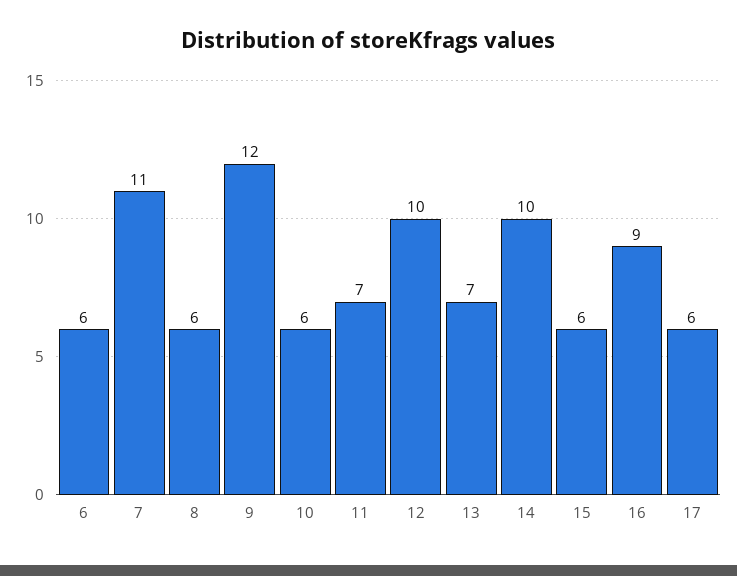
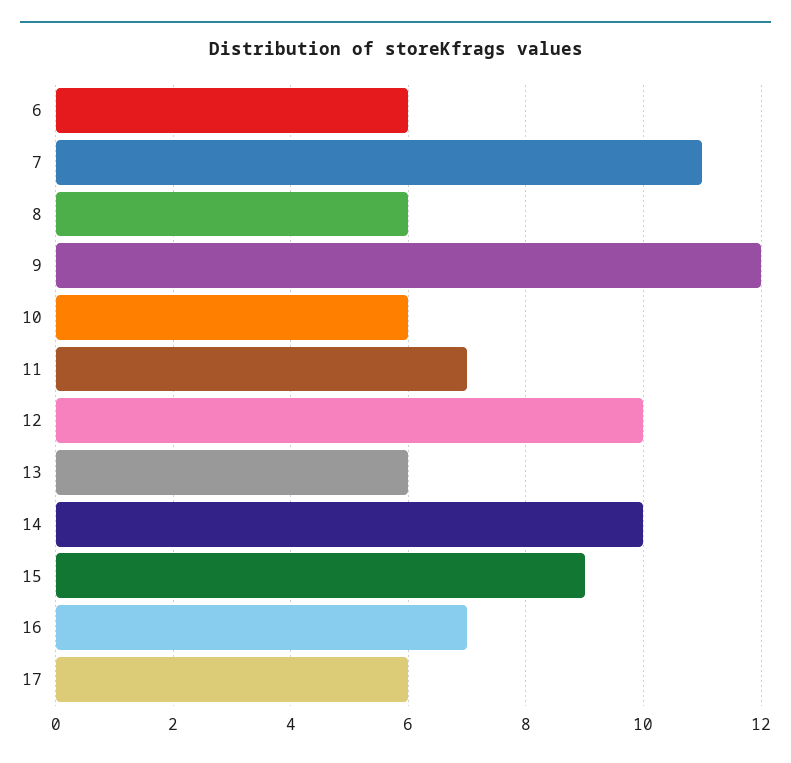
  {
    "6": 6,
    "7": 11,
    "8": 6,
    "9": 12,
    "10": 6,
    "11": 7,
    "12": 10,
-   "13": 7,
+   "13": 6,
    "14": 10,
-   "15": 6,
+   "15": 9,
-   "16": 9,
+   "16": 7,
    "17": 6
  }

